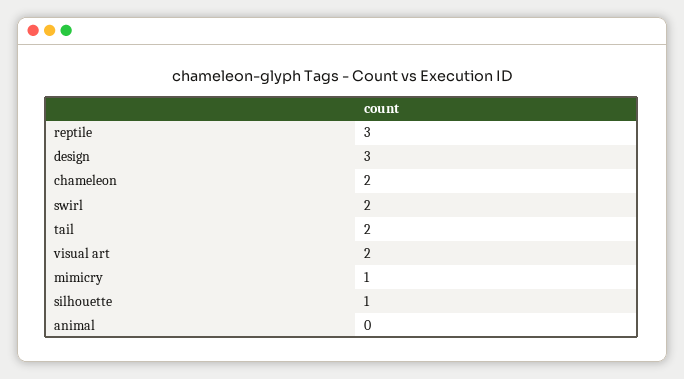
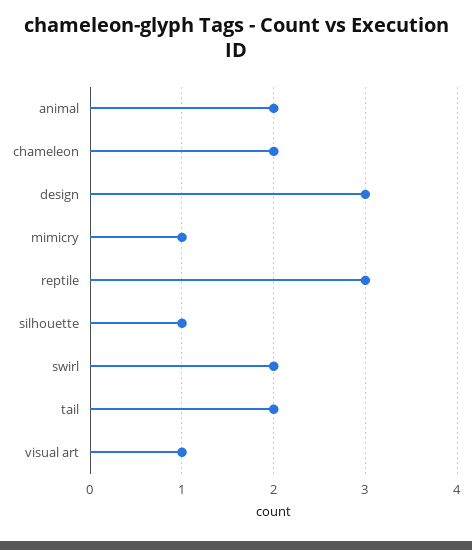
  {
    "reptile": 3,
    "design": 3,
    "chameleon": 2,
    "swirl": 2,
    "tail": 2,
-   "visual art": 2,
+   "visual art": 1,
    "mimicry": 1,
    "silhouette": 1,
-   "animal": 0
+   "animal": 2
  }

